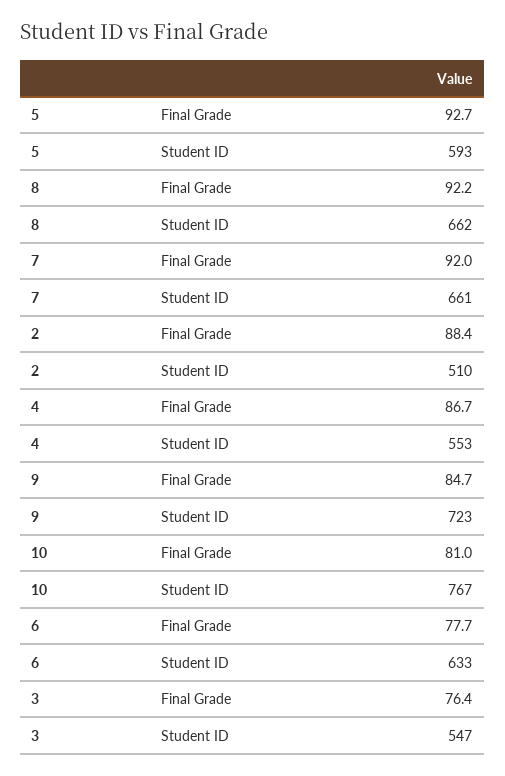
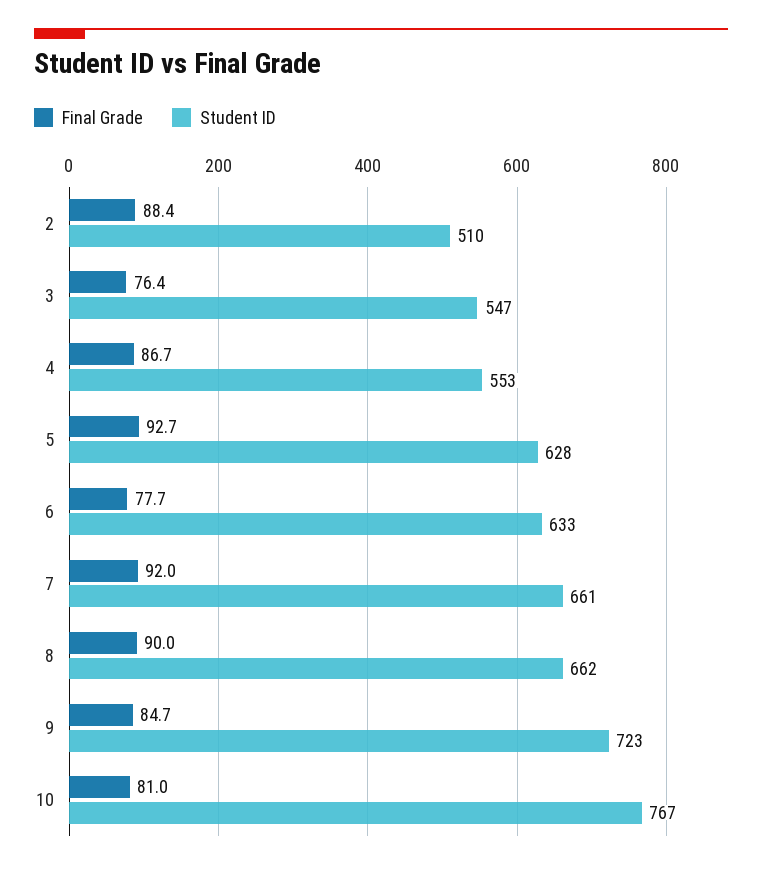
  {
    "Final Grade": {
      "5": 92.7,
-     "8": 92.2,
+     "8": 90,
      "7": 92,
      "2": 88.4,
      "4": 86.7,
      "9": 84.7,
      "10": 81,
      "6": 77.7,
      "3": 76.4
    },
    "Student ID": {
-     "5": 593,
+     "5": 628,
      "8": 662,
      "7": 661,
      "2": 510,
      "4": 553,
      "9": 723,
      "10": 767,
      "6": 633,
      "3": 547
    }
  }

